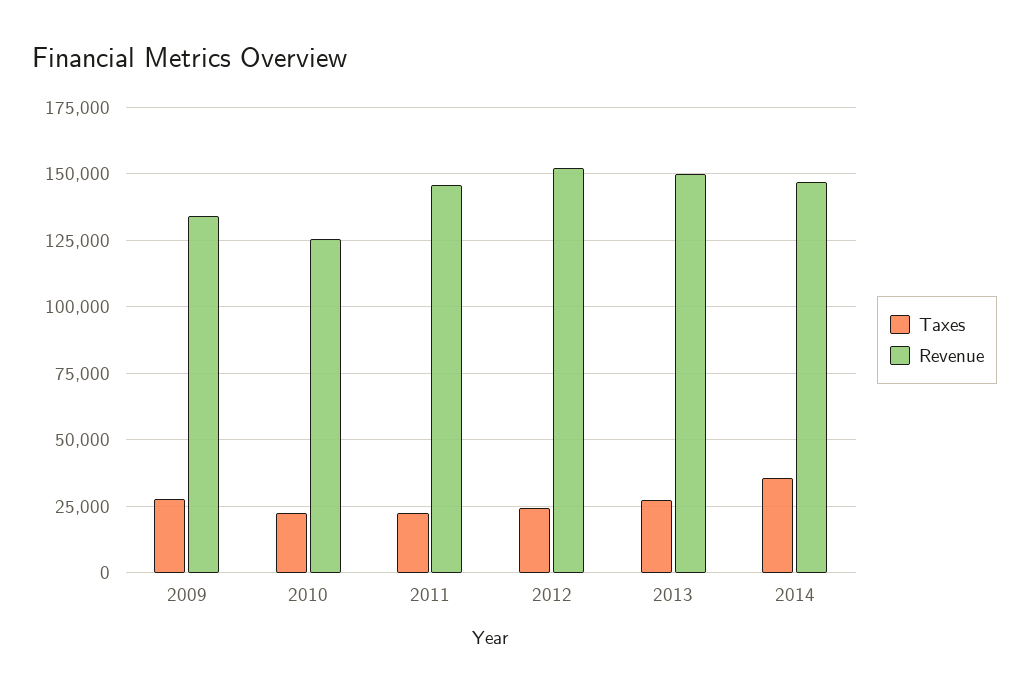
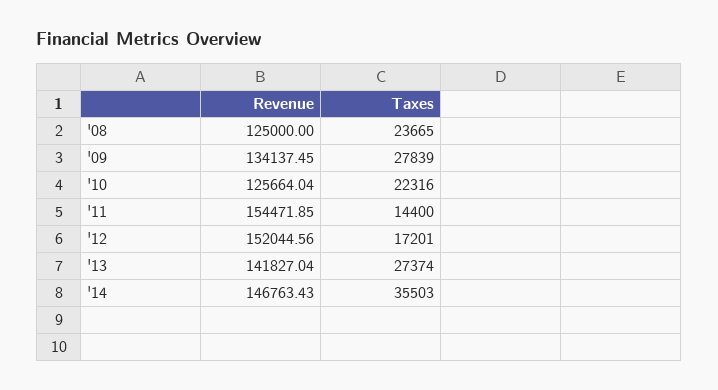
  {
    "Taxes": {
      "2009": 27839,
      "2010": 22316,
-     "2011": 22500,
+     "2011": 14400,
-     "2012": 25000,
+     "2012": 17201,
      "2013": 27374,
-     "2014": 35503
+     "2014": 35503,
+     "'08": 23665
    },
    "Revenue": {
      "2009": 134137.45,
      "2010": 125664.04,
-     "2011": 145000,
+     "2011": 154471.85,
      "2012": 152044.56,
-     "2013": 150000,
+     "2013": 141827.04,
-     "2014": 146763.43
+     "2014": 146763.43,
+     "'08": 125000
    }
  }

